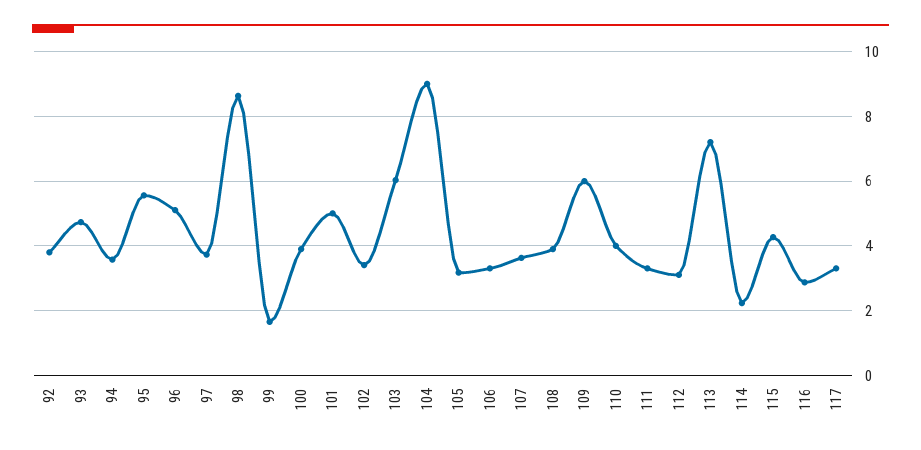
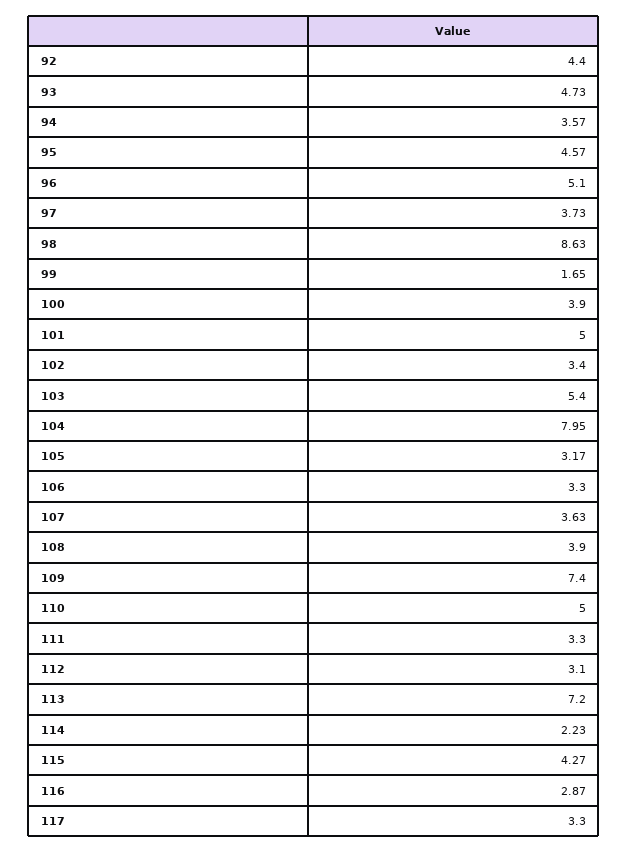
  {
-   "92": 3.8,
+   "92": 4.4,
    "93": 4.73,
    "94": 3.57,
-   "95": 5.6,
+   "95": 4.57,
    "96": 5.1,
    "97": 3.73,
    "98": 8.63,
    "99": 1.65,
    "100": 3.9,
    "101": 5,
    "102": 3.4,
-   "103": 6,
+   "103": 5.4,
-   "104": 9,
+   "104": 7.95,
    "105": 3.17,
    "106": 3.3,
    "107": 3.63,
    "108": 3.9,
-   "109": 6,
+   "109": 7.4,
-   "110": 4,
+   "110": 5,
    "111": 3.3,
    "112": 3.1,
    "113": 7.2,
    "114": 2.23,
    "115": 4.27,
    "116": 2.87,
    "117": 3.3
  }

